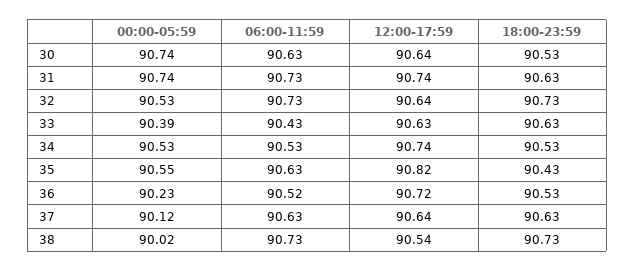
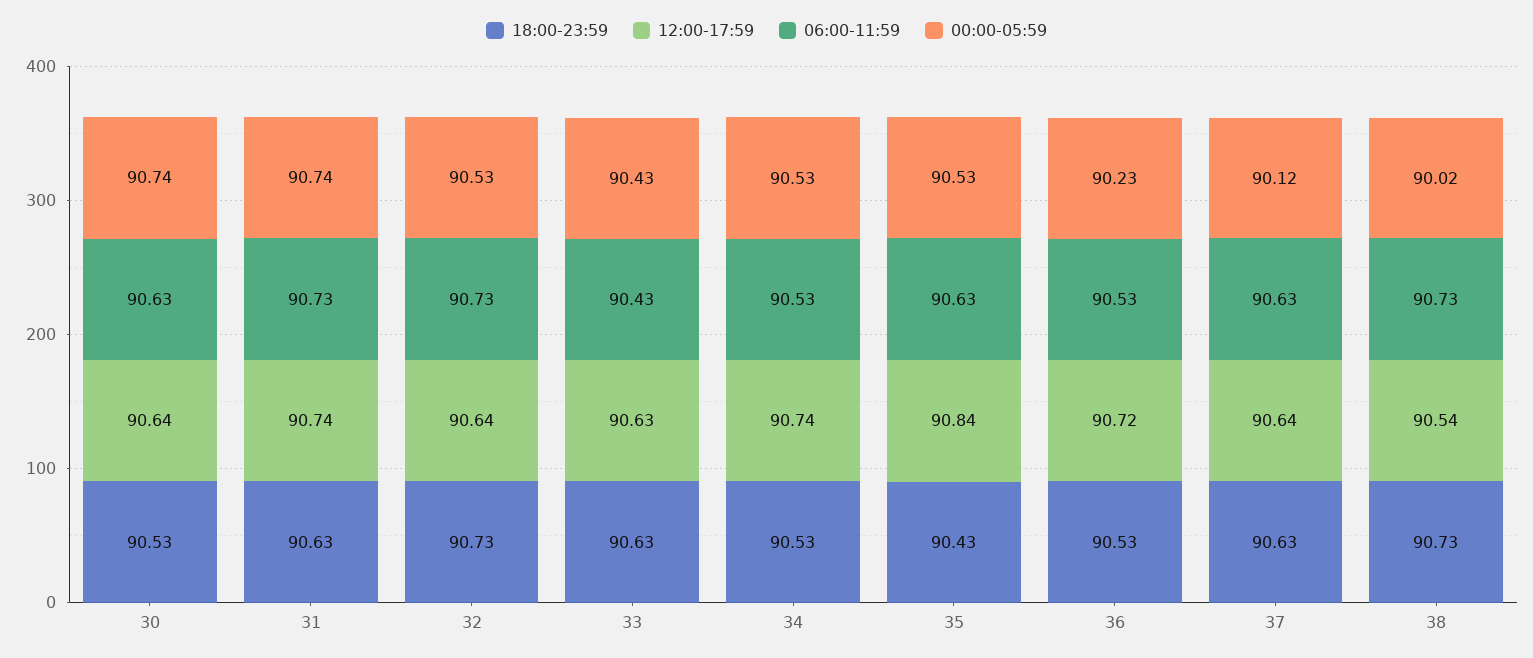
  {
    "00:00-05:59": {
      "30": 90.74,
      "31": 90.74,
      "32": 90.53,
-     "33": 90.39,
+     "33": 90.43,
      "34": 90.53,
-     "35": 90.55,
+     "35": 90.53,
      "36": 90.23,
      "37": 90.12,
      "38": 90.02
    },
    "06:00-11:59": {
      "30": 90.63,
      "31": 90.73,
      "32": 90.73,
      "33": 90.43,
      "34": 90.53,
      "35": 90.63,
-     "36": 90.52,
+     "36": 90.53,
      "37": 90.63,
      "38": 90.73
    },
    "12:00-17:59": {
      "30": 90.64,
      "31": 90.74,
      "32": 90.64,
      "33": 90.63,
      "34": 90.74,
-     "35": 90.82,
+     "35": 90.84,
      "36": 90.72,
      "37": 90.64,
      "38": 90.54
    },
    "18:00-23:59": {
      "30": 90.53,
      "31": 90.63,
      "32": 90.73,
      "33": 90.63,
      "34": 90.53,
      "35": 90.43,
      "36": 90.53,
      "37": 90.63,
      "38": 90.73
    }
  }

